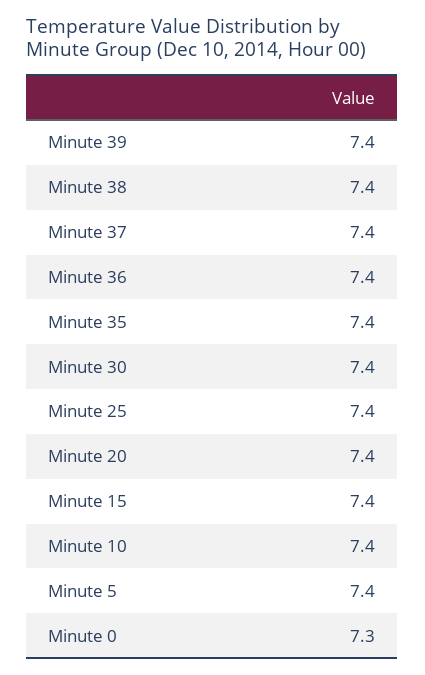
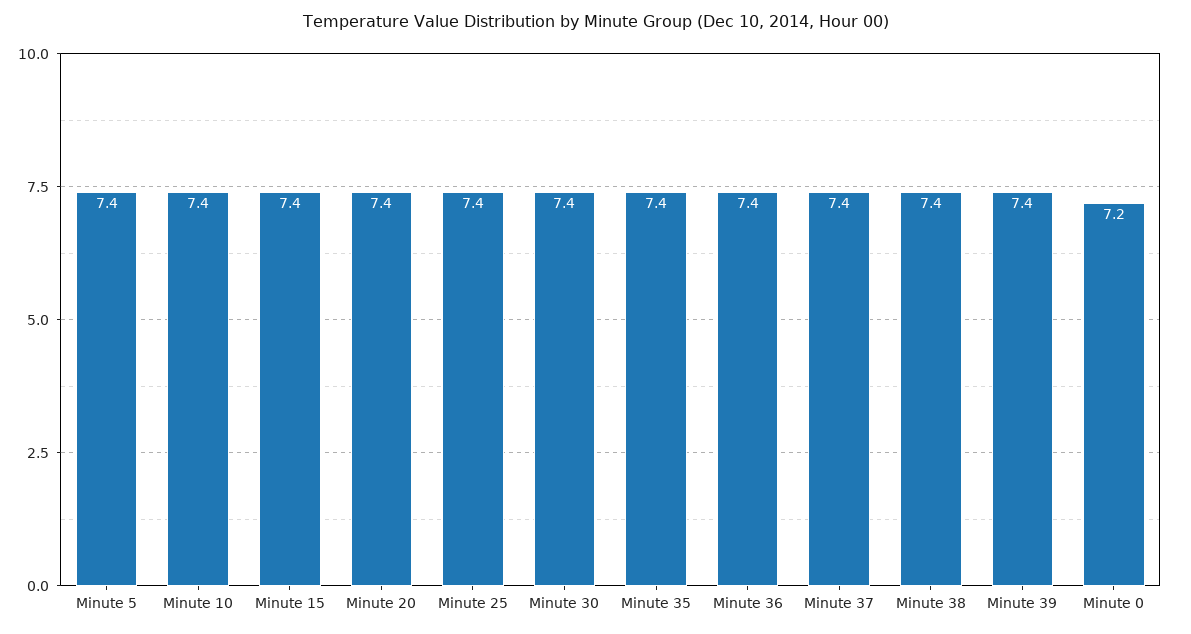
  {
    "Minute 39": 7.4,
    "Minute 38": 7.4,
    "Minute 37": 7.4,
    "Minute 36": 7.4,
    "Minute 35": 7.4,
    "Minute 30": 7.4,
    "Minute 25": 7.4,
    "Minute 20": 7.4,
    "Minute 15": 7.4,
    "Minute 10": 7.4,
    "Minute 5": 7.4,
-   "Minute 0": 7.3
+   "Minute 0": 7.2
  }

